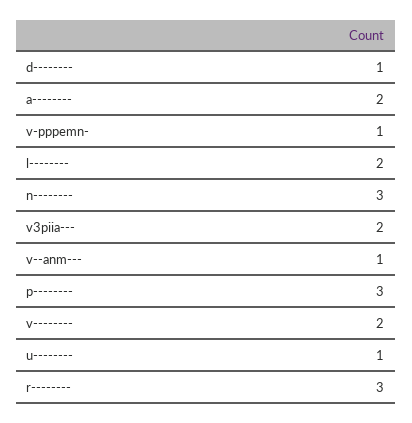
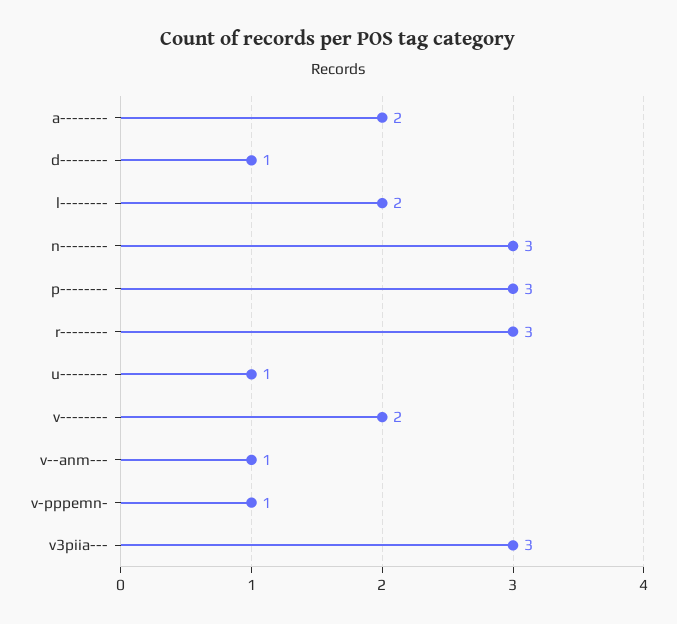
  {
    "d--------": 1,
    "a--------": 2,
    "v-pppemn-": 1,
    "l--------": 2,
    "n--------": 3,
-   "v3piia---": 2,
+   "v3piia---": 3,
    "v--anm---": 1,
    "p--------": 3,
    "v--------": 2,
    "u--------": 1,
    "r--------": 3
  }

